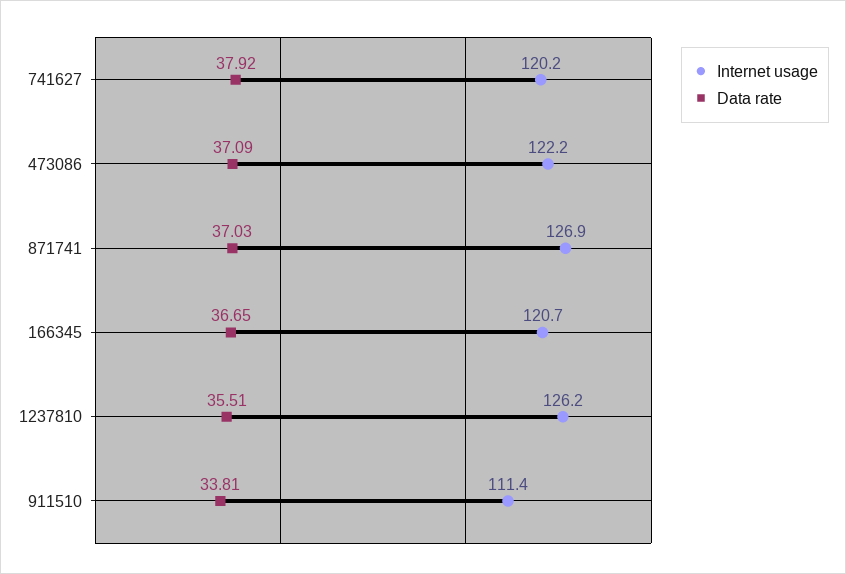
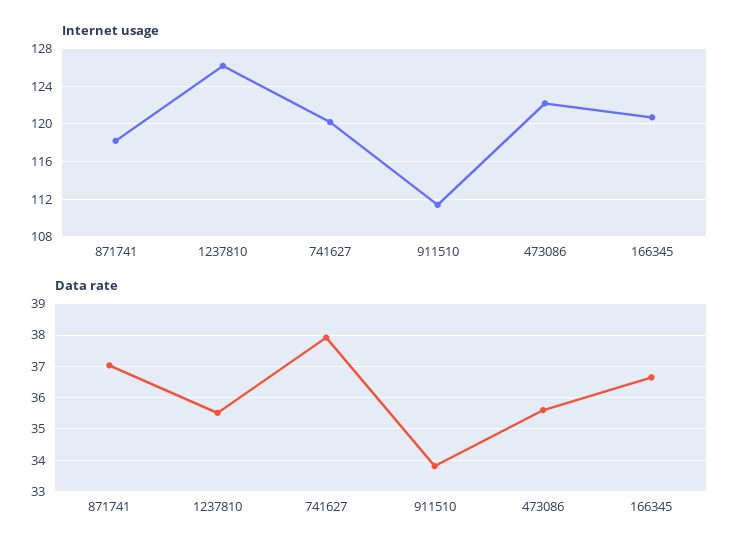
  {
    "Internet usage": {
      "741627": 120.2,
      "473086": 122.2,
-     "871741": 126.9,
+     "871741": 118,
      "166345": 120.7,
      "1237810": 126.2,
      "911510": 111.4
    },
    "Data rate": {
      "741627": 37.92,
-     "473086": 37.09,
+     "473086": 35.6,
      "871741": 37.03,
      "166345": 36.65,
      "1237810": 35.51,
      "911510": 33.81
    }
  }

